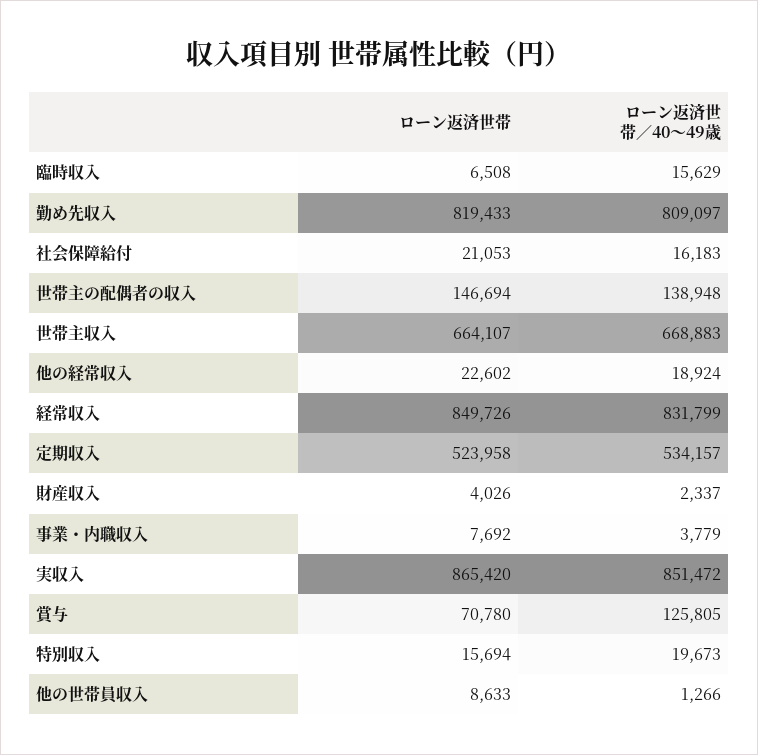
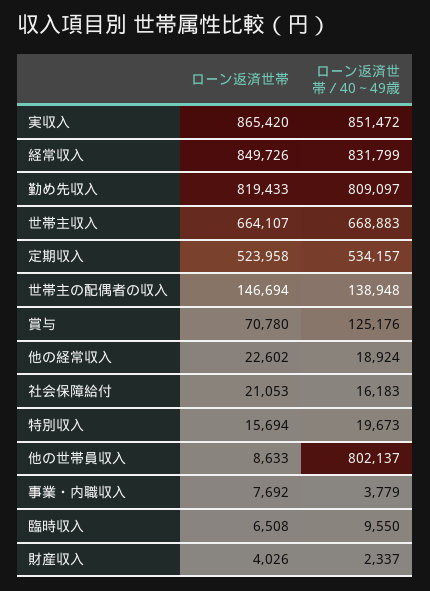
  {
    "ローン返済世帯": {
      "臨時収入": 6508,
      "勤め先収入": 819433,
      "社会保障給付": 21053,
      "世帯主の配偶者の収入": 146694,
      "世帯主収入": 664107,
      "他の経常収入": 22602,
      "経常収入": 849726,
      "定期収入": 523958,
      "財産収入": 4026,
      "事業・内職収入": 7692,
      "実収入": 865420,
      "賞与": 70780,
      "特別収入": 15694,
      "他の世帯員収入": 8633
    },
    "ローン返済世帯／40～49歳": {
-     "臨時収入": 15629,
+     "臨時収入": 9550,
      "勤め先収入": 809097,
      "社会保障給付": 16183,
      "世帯主の配偶者の収入": 138948,
      "世帯主収入": 668883,
      "他の経常収入": 18924,
      "経常収入": 831799,
      "定期収入": 534157,
      "財産収入": 2337,
      "事業・内職収入": 3779,
      "実収入": 851472,
-     "賞与": 125805,
+     "賞与": 125176,
      "特別収入": 19673,
-     "他の世帯員収入": 1266
+     "他の世帯員収入": 802137
    }
  }

